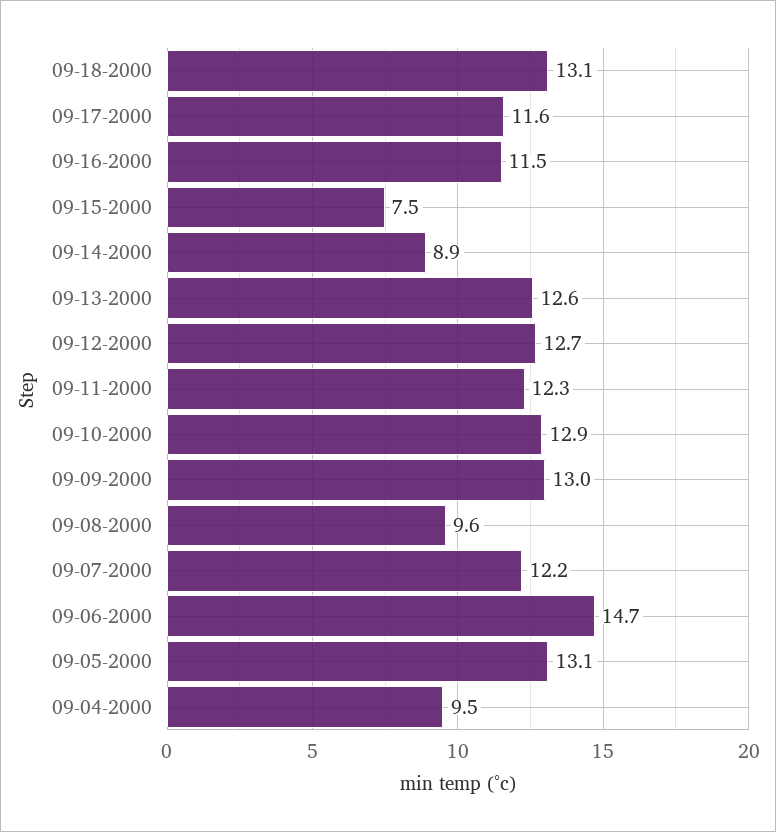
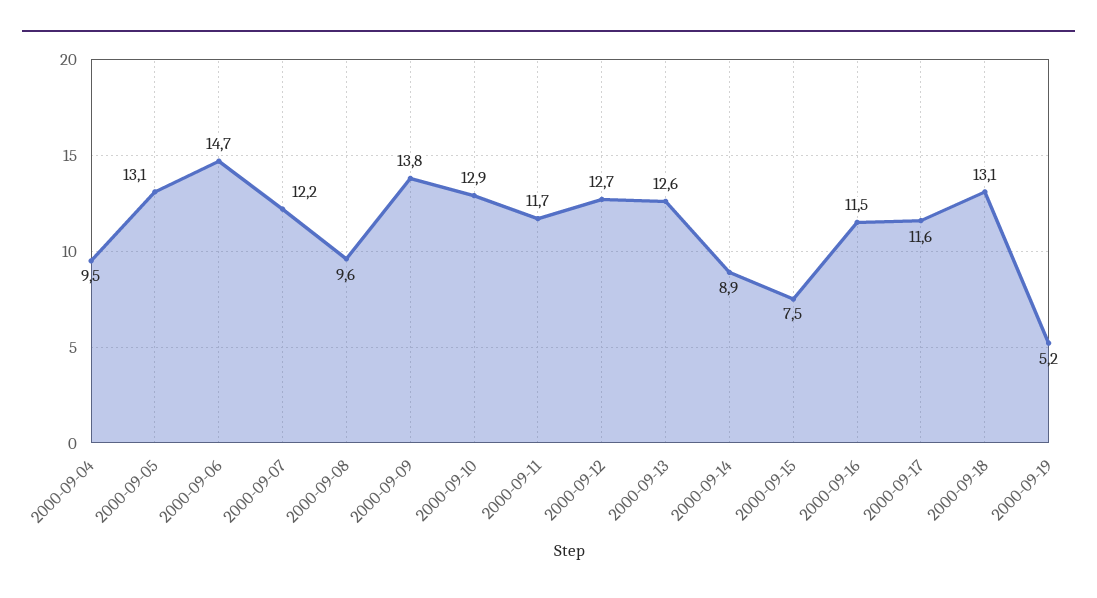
  {
    "09-18-2000": 13.1,
    "09-17-2000": 11.6,
    "09-16-2000": 11.5,
    "09-15-2000": 7.5,
    "09-14-2000": 8.9,
    "09-13-2000": 12.6,
    "09-12-2000": 12.7,
-   "09-11-2000": 12.3,
+   "09-11-2000": 11.7,
    "09-10-2000": 12.9,
-   "09-09-2000": 13,
+   "09-09-2000": 13.8,
    "09-08-2000": 9.6,
    "09-07-2000": 12.2,
    "09-06-2000": 14.7,
    "09-05-2000": 13.1,
-   "09-04-2000": 9.5
+   "09-04-2000": 9.5,
+   "2000-09-19": 5.2
  }

